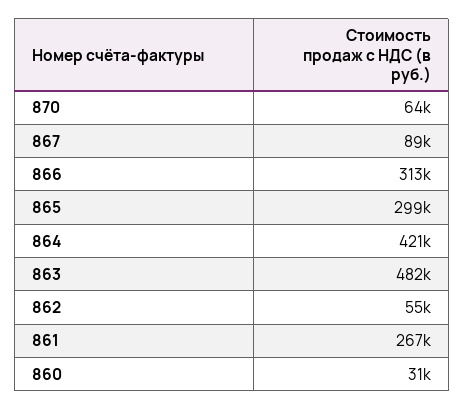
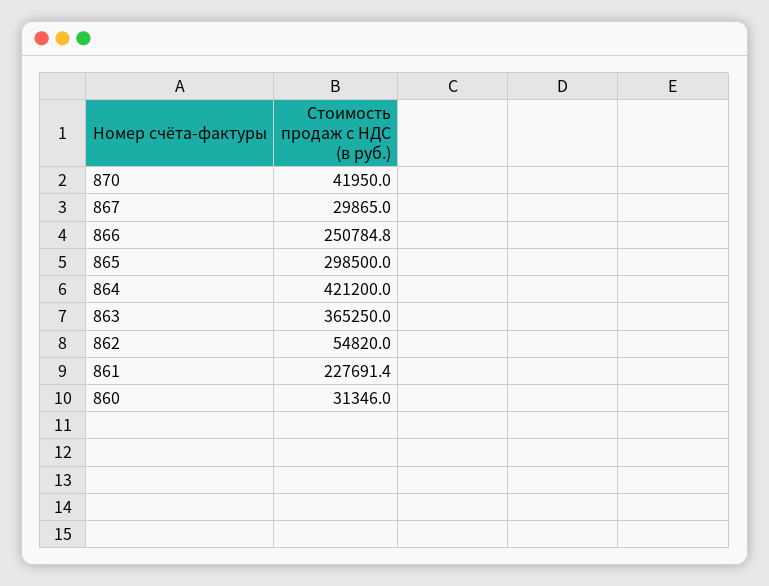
  {
-   "870": 64000,
+   "870": 41950,
-   "867": 89000,
+   "867": 29865,
-   "866": 313000,
+   "866": 250784.8,
    "865": 298500,
    "864": 421200,
-   "863": 482000,
+   "863": 365250,
    "862": 54820,
-   "861": 267000,
+   "861": 227691.4,
    "860": 31346
  }

